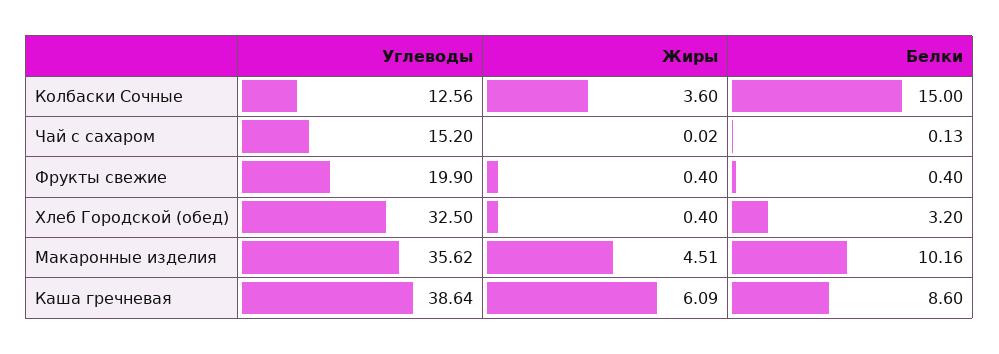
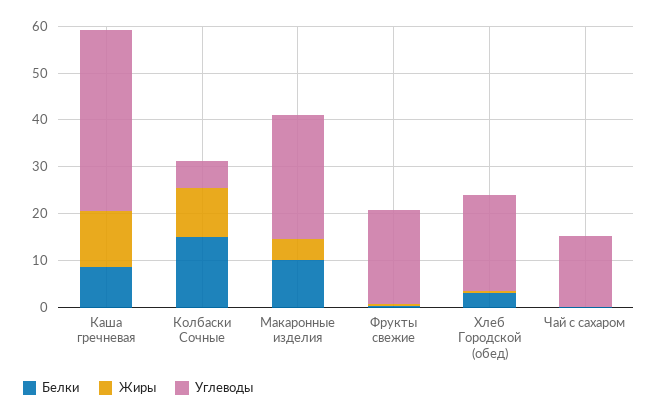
  {
    "Углеводы": {
-     "Колбаски Сочные": 12.56,
+     "Колбаски Сочные": 6,
      "Чай с сахаром": 15.2,
      "Фрукты свежие": 19.9,
-     "Хлеб Городской (обед)": 32.5,
+     "Хлеб Городской (обед)": 20,
-     "Макаронные изделия": 35.62,
+     "Макаронные изделия": 26,
      "Каша гречневая": 38.64
    },
    "Жиры": {
-     "Колбаски Сочные": 3.6,
+     "Колбаски Сочные": 10,
      "Чай с сахаром": 0.02,
      "Фрукты свежие": 0.4,
      "Хлеб Городской (обед)": 0.4,
      "Макаронные изделия": 4.51,
-     "Каша гречневая": 6.09
+     "Каша гречневая": 12
    },
    "Белки": {
      "Колбаски Сочные": 15,
      "Чай с сахаром": 0.13,
      "Фрукты свежие": 0.4,
      "Хлеб Городской (обед)": 3.2,
      "Макаронные изделия": 10.16,
      "Каша гречневая": 8.6
    }
  }

